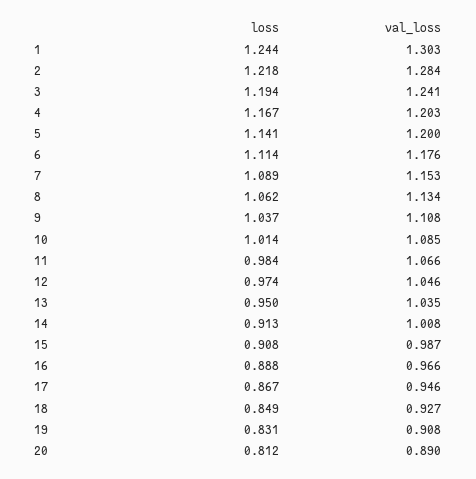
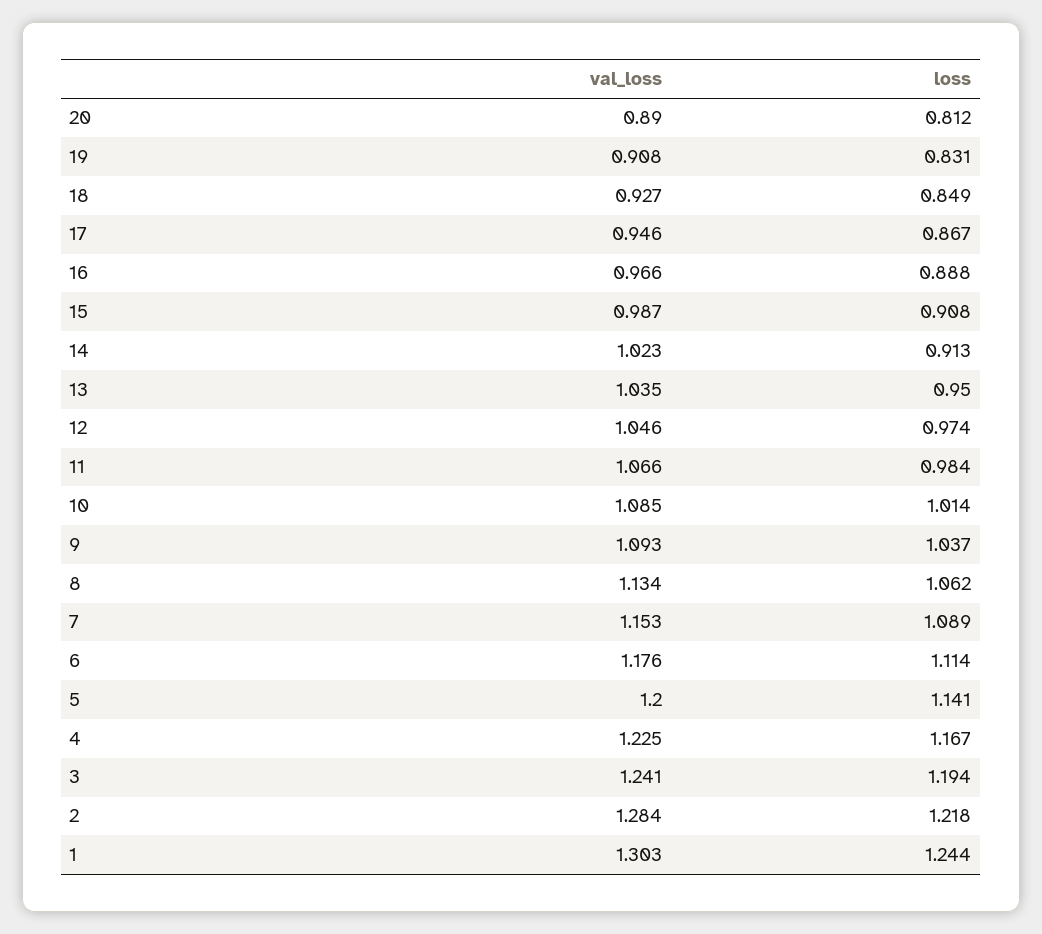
  {
    "loss": {
      "1": 1.244,
      "2": 1.218,
      "3": 1.194,
      "4": 1.167,
      "5": 1.141,
      "6": 1.114,
      "7": 1.089,
      "8": 1.062,
      "9": 1.037,
      "10": 1.014,
      "11": 0.984,
      "12": 0.974,
      "13": 0.95,
      "14": 0.913,
      "15": 0.908,
      "16": 0.888,
      "17": 0.867,
      "18": 0.849,
      "19": 0.831,
      "20": 0.812
    },
    "val_loss": {
      "1": 1.303,
      "2": 1.284,
      "3": 1.241,
-     "4": 1.203,
+     "4": 1.225,
      "5": 1.2,
      "6": 1.176,
      "7": 1.153,
      "8": 1.134,
-     "9": 1.108,
+     "9": 1.093,
      "10": 1.085,
      "11": 1.066,
      "12": 1.046,
      "13": 1.035,
-     "14": 1.008,
+     "14": 1.023,
      "15": 0.987,
      "16": 0.966,
      "17": 0.946,
      "18": 0.927,
      "19": 0.908,
      "20": 0.89
    }
  }

